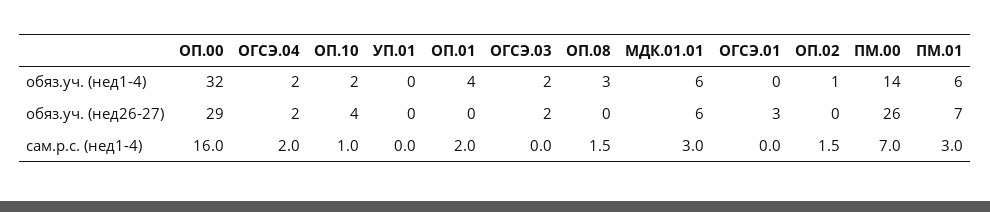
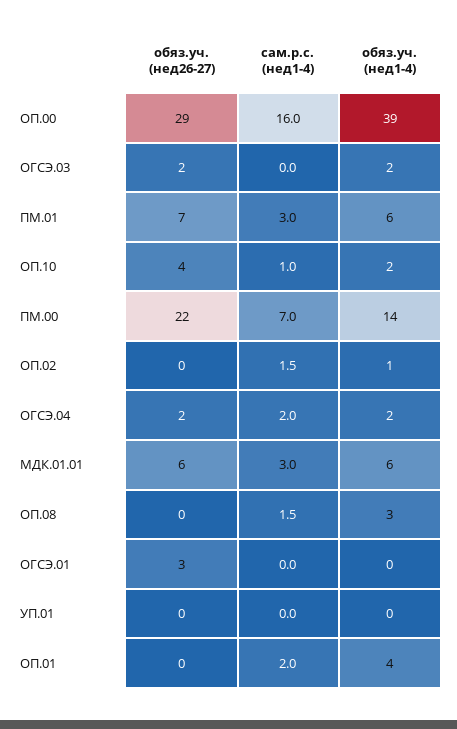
  {
    "ОП.00": {
-     "обяз.уч. (нед1-4)": 32,
+     "обяз.уч. (нед1-4)": 39,
      "обяз.уч. (нед26-27)": 29,
      "сам.р.с. (нед1-4)": 16
    },
    "ОГСЭ.04": {
      "обяз.уч. (нед1-4)": 2,
      "обяз.уч. (нед26-27)": 2,
      "сам.р.с. (нед1-4)": 2
    },
    "ОП.10": {
      "обяз.уч. (нед1-4)": 2,
      "обяз.уч. (нед26-27)": 4,
      "сам.р.с. (нед1-4)": 1
    },
    "УП.01": {
      "обяз.уч. (нед1-4)": 0,
      "обяз.уч. (нед26-27)": 0,
      "сам.р.с. (нед1-4)": 0
    },
    "ОП.01": {
      "обяз.уч. (нед1-4)": 4,
      "обяз.уч. (нед26-27)": 0,
      "сам.р.с. (нед1-4)": 2
    },
    "ОГСЭ.03": {
      "обяз.уч. (нед1-4)": 2,
      "обяз.уч. (нед26-27)": 2,
      "сам.р.с. (нед1-4)": 0
    },
    "ОП.08": {
      "обяз.уч. (нед1-4)": 3,
      "обяз.уч. (нед26-27)": 0,
      "сам.р.с. (нед1-4)": 1.5
    },
    "МДК.01.01": {
      "обяз.уч. (нед1-4)": 6,
      "обяз.уч. (нед26-27)": 6,
      "сам.р.с. (нед1-4)": 3
    },
    "ОГСЭ.01": {
      "обяз.уч. (нед1-4)": 0,
      "обяз.уч. (нед26-27)": 3,
      "сам.р.с. (нед1-4)": 0
    },
    "ОП.02": {
      "обяз.уч. (нед1-4)": 1,
      "обяз.уч. (нед26-27)": 0,
      "сам.р.с. (нед1-4)": 1.5
    },
    "ПМ.00": {
      "обяз.уч. (нед1-4)": 14,
-     "обяз.уч. (нед26-27)": 26,
+     "обяз.уч. (нед26-27)": 22,
      "сам.р.с. (нед1-4)": 7
    },
    "ПМ.01": {
      "обяз.уч. (нед1-4)": 6,
      "обяз.уч. (нед26-27)": 7,
      "сам.р.с. (нед1-4)": 3
    }
  }

